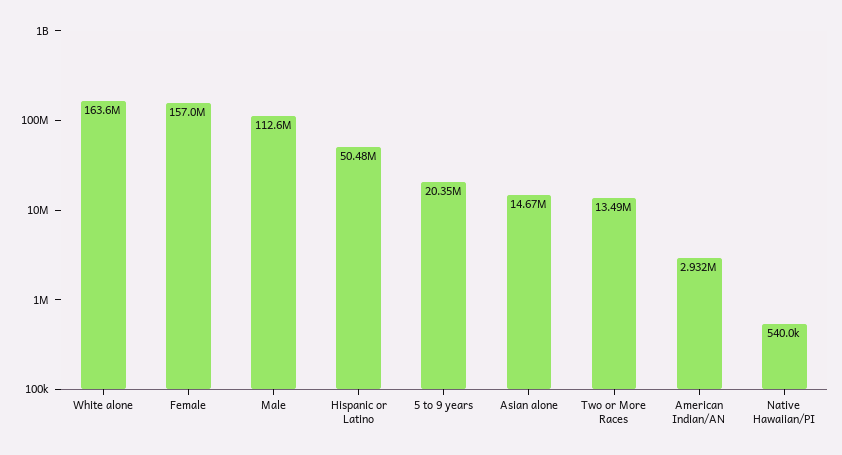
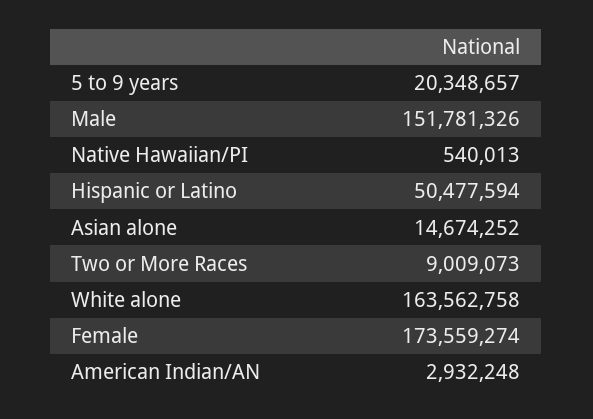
  {
    "White alone": 163562758,
-   "Female": 157000000,
+   "Female": 173559274,
-   "Male": 112600000,
+   "Male": 151781326,
    "Hispanic or Latino": 50477594,
    "5 to 9 years": 20348657,
    "Asian alone": 14674252,
-   "Two or More Races": 13490000,
+   "Two or More Races": 9009073,
    "American Indian/AN": 2932248,
    "Native Hawaiian/PI": 540013
  }

